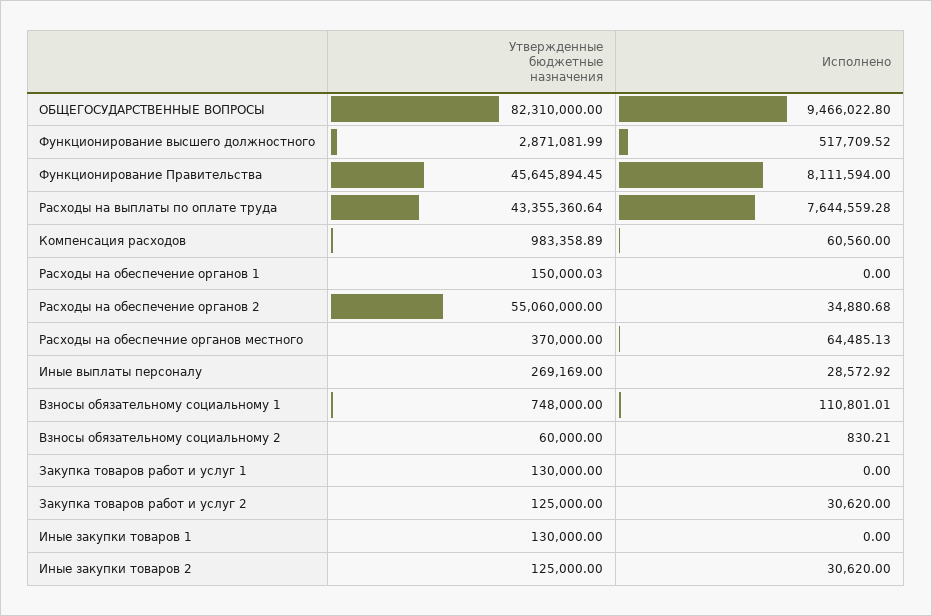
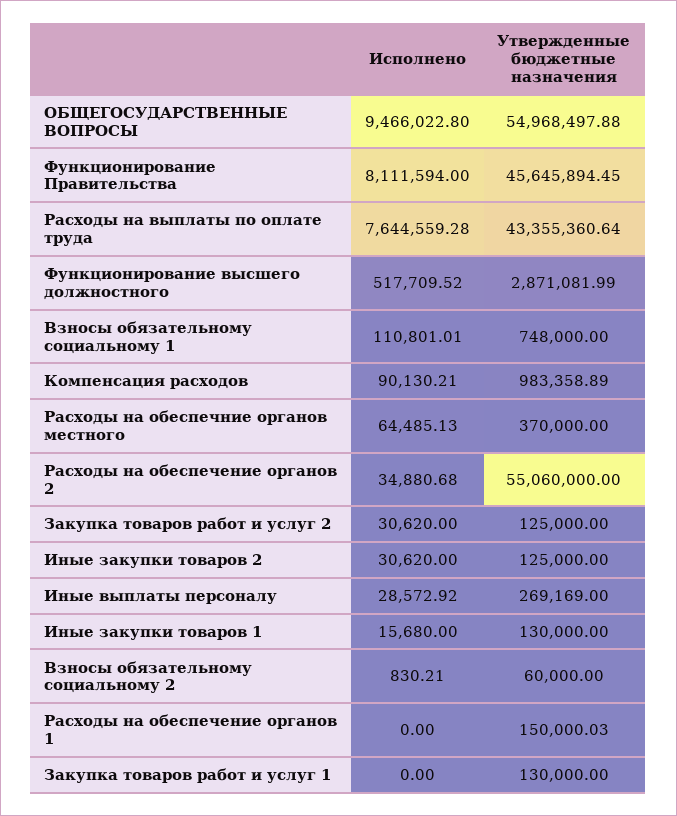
  {
    "Утвержденные бюджетные назначения": {
-     "ОБЩЕГОСУДАРСТВЕННЫЕ ВОПРОСЫ": 82310000,
+     "ОБЩЕГОСУДАРСТВЕННЫЕ ВОПРОСЫ": 54968497.88,
      "Функционирование высшего должностного": 2871081.99,
      "Функционирование Правительства": 45645894.45,
      "Расходы на выплаты по оплате труда": 43355360.64,
      "Компенсация расходов": 983358.89,
      "Расходы на обеспечение органов 1": 150000.03,
      "Расходы на обеспечение органов 2": 55060000,
      "Расходы на обеспечние органов местного": 370000,
      "Иные выплаты персоналу": 269169,
      "Взносы обязательному социальному 1": 748000,
      "Взносы обязательному социальному 2": 60000,
      "Закупка товаров работ и услуг 1": 130000,
      "Закупка товаров работ и услуг 2": 125000,
      "Иные закупки товаров 1": 130000,
      "Иные закупки товаров 2": 125000
    },
    "Исполнено": {
      "ОБЩЕГОСУДАРСТВЕННЫЕ ВОПРОСЫ": 9466022.8,
      "Функционирование высшего должностного": 517709.52,
      "Функционирование Правительства": 8111594,
      "Расходы на выплаты по оплате труда": 7644559.28,
-     "Компенсация расходов": 60560,
+     "Компенсация расходов": 90130.21,
      "Расходы на обеспечение органов 1": 0,
      "Расходы на обеспечение органов 2": 34880.68,
      "Расходы на обеспечние органов местного": 64485.13,
      "Иные выплаты персоналу": 28572.92,
      "Взносы обязательному социальному 1": 110801.01,
      "Взносы обязательному социальному 2": 830.21,
      "Закупка товаров работ и услуг 1": 0,
      "Закупка товаров работ и услуг 2": 30620,
-     "Иные закупки товаров 1": 0,
+     "Иные закупки товаров 1": 15680,
      "Иные закупки товаров 2": 30620
    }
  }

